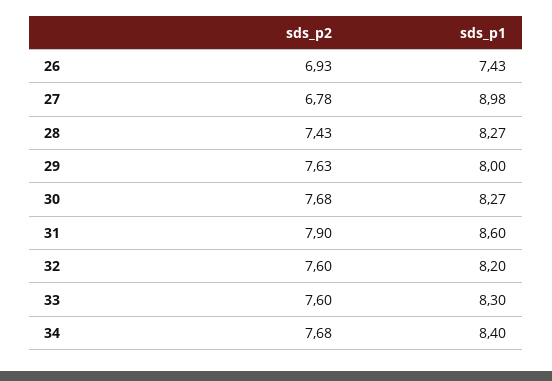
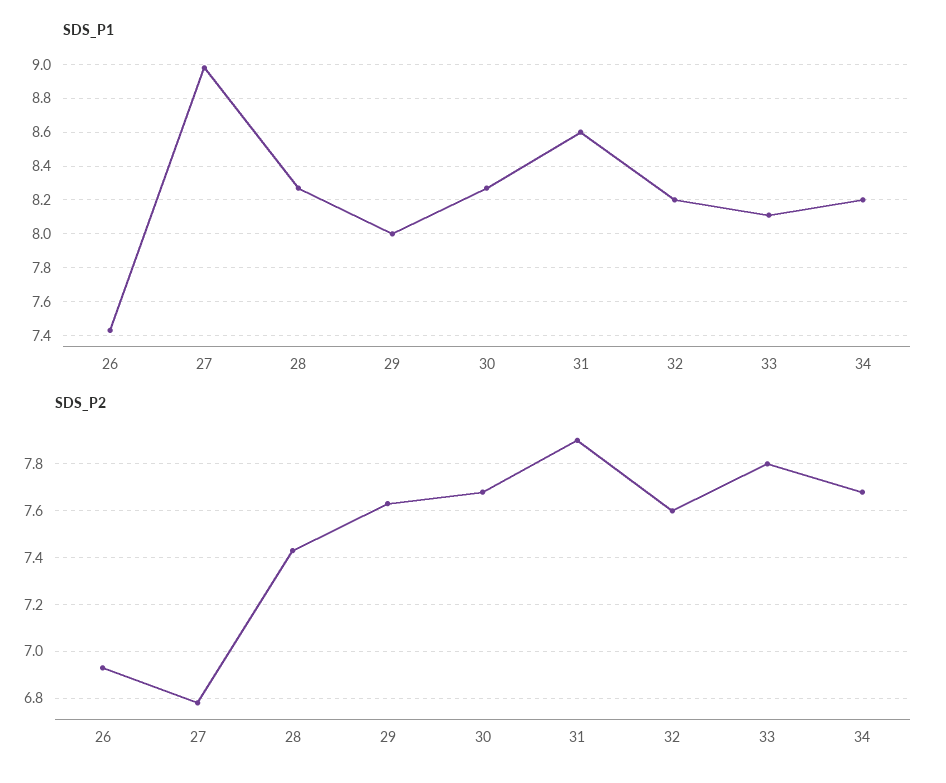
  {
    "sds_p2": {
      "26": 6.93,
      "27": 6.78,
      "28": 7.43,
      "29": 7.63,
      "30": 7.68,
      "31": 7.9,
      "32": 7.6,
-     "33": 7.6,
+     "33": 7.8,
      "34": 7.68
    },
    "sds_p1": {
      "26": 7.43,
      "27": 8.98,
      "28": 8.27,
      "29": 8,
      "30": 8.27,
      "31": 8.6,
      "32": 8.2,
-     "33": 8.3,
+     "33": 8.1,
-     "34": 8.4
+     "34": 8.2
    }
  }

